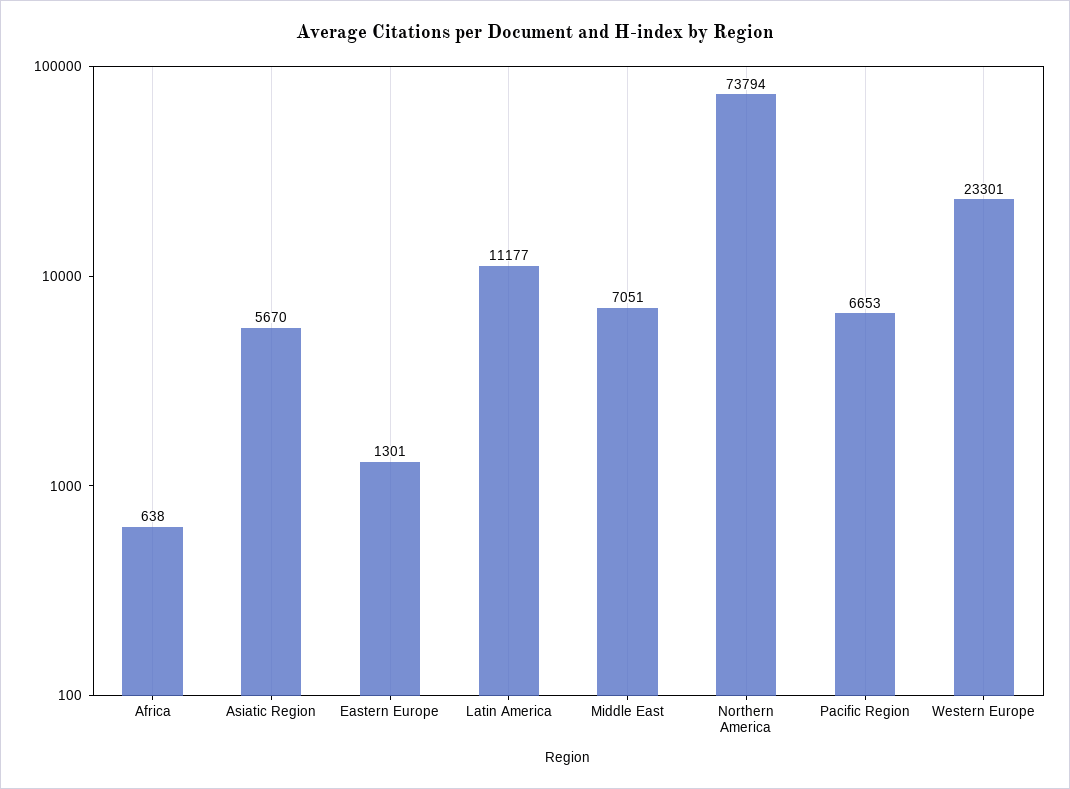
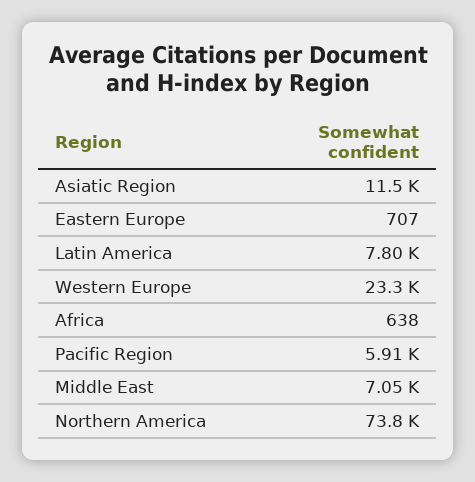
  {
    "Africa": 638,
-   "Asiatic Region": 5670,
+   "Asiatic Region": 11500,
-   "Eastern Europe": 1301,
+   "Eastern Europe": 707,
-   "Latin America": 11177,
+   "Latin America": 7800,
    "Middle East": 7051,
    "Northern America": 73794,
-   "Pacific Region": 6653,
+   "Pacific Region": 5910,
    "Western Europe": 23301
  }

